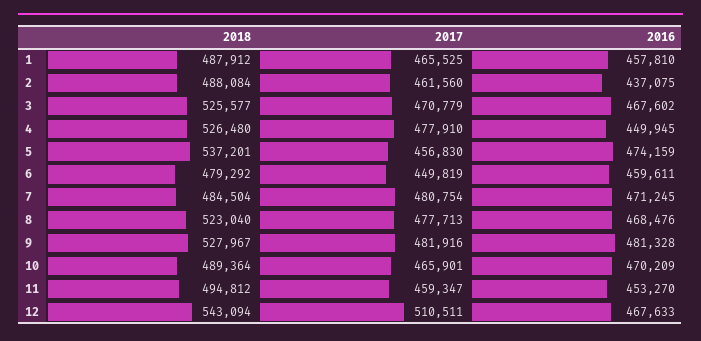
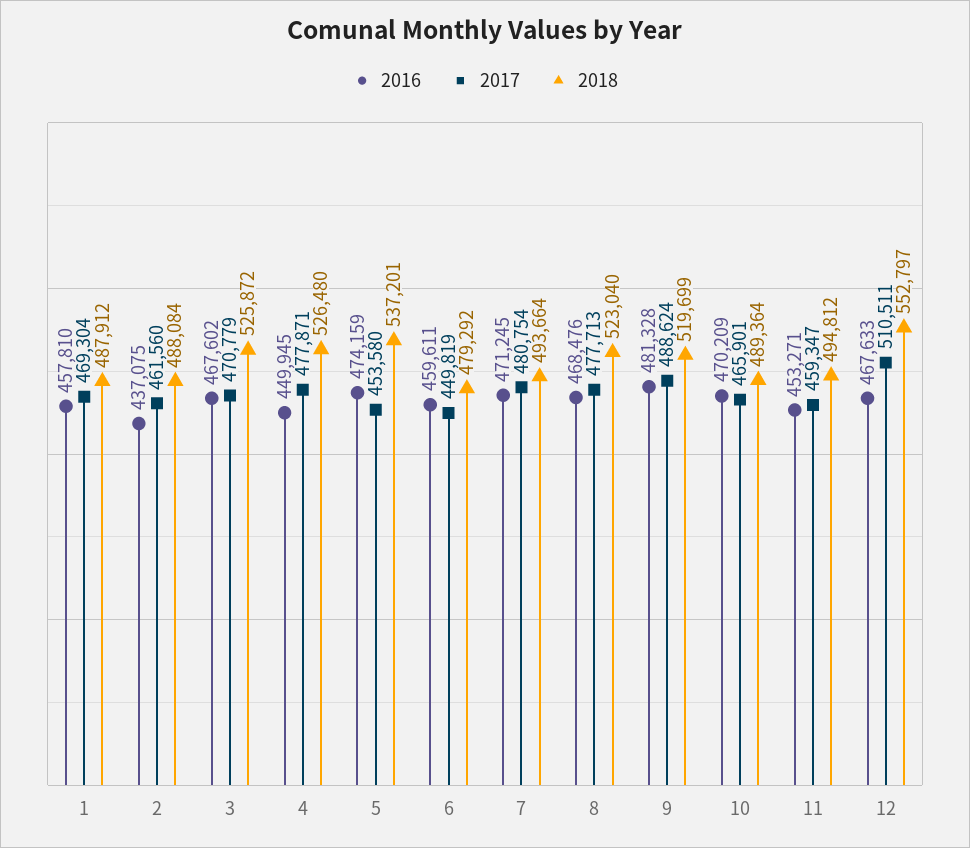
  {
    "2018": {
      "1": 487912,
      "2": 488084,
-     "3": 525577,
+     "3": 525872,
      "4": 526480,
      "5": 537201,
      "6": 479292,
-     "7": 484504,
+     "7": 493664,
      "8": 523040,
-     "9": 527967,
+     "9": 519699,
      "10": 489364,
      "11": 494812,
-     "12": 543094
+     "12": 552797
    },
    "2017": {
-     "1": 465525,
+     "1": 469304,
      "2": 461560,
      "3": 470779,
-     "4": 477910,
+     "4": 477871,
-     "5": 456830,
+     "5": 453580,
      "6": 449819,
      "7": 480754,
      "8": 477713,
-     "9": 481916,
+     "9": 488624,
      "10": 465901,
      "11": 459347,
      "12": 510511
    },
    "2016": {
      "1": 457810,
      "2": 437075,
      "3": 467602,
      "4": 449945,
      "5": 474159,
      "6": 459611,
      "7": 471245,
      "8": 468476,
      "9": 481328,
      "10": 470209,
-     "11": 453270,
+     "11": 453271,
      "12": 467633
    }
  }

